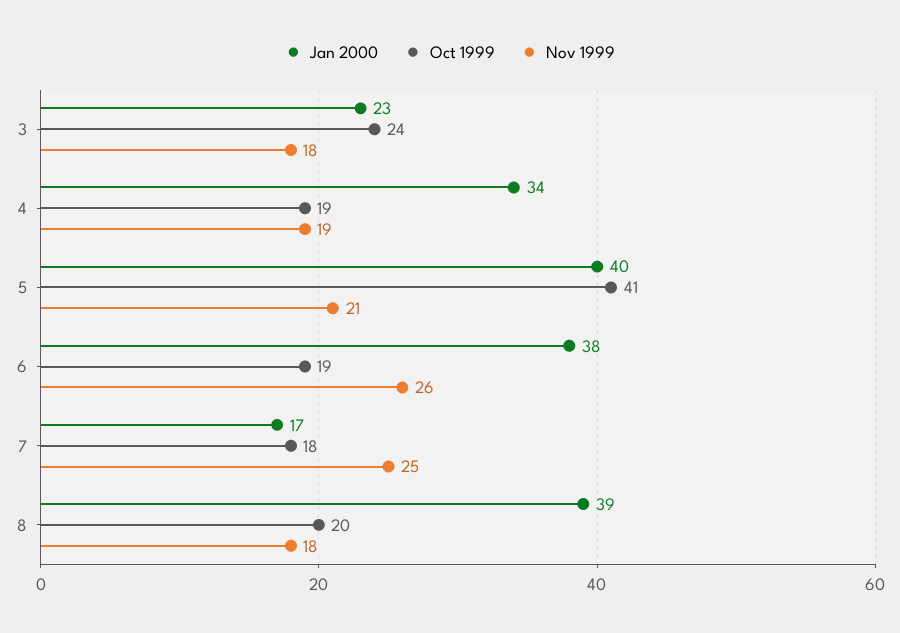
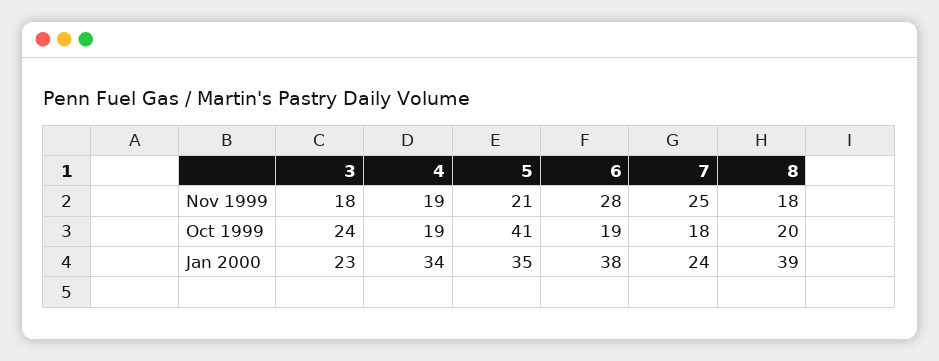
  {
    "Jan 2000": {
      "3": 23,
      "4": 34,
-     "5": 40,
+     "5": 35,
      "6": 38,
-     "7": 17,
+     "7": 24,
      "8": 39
    },
    "Oct 1999": {
      "3": 24,
      "4": 19,
      "5": 41,
      "6": 19,
      "7": 18,
      "8": 20
    },
    "Nov 1999": {
      "3": 18,
      "4": 19,
      "5": 21,
-     "6": 26,
+     "6": 28,
      "7": 25,
      "8": 18
    }
  }

